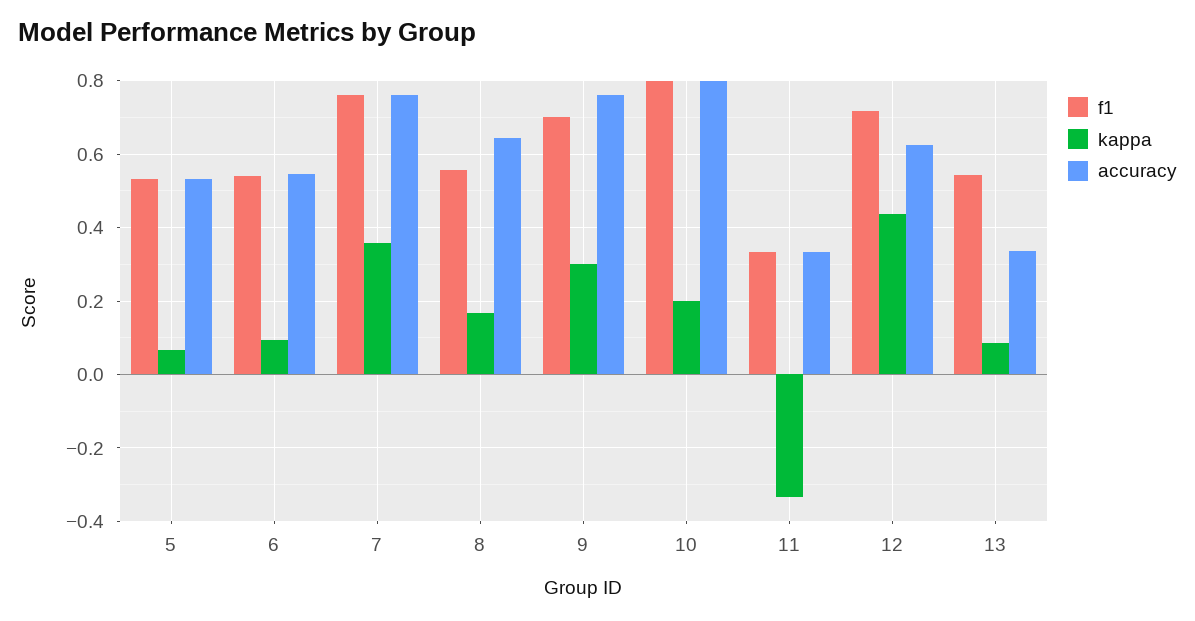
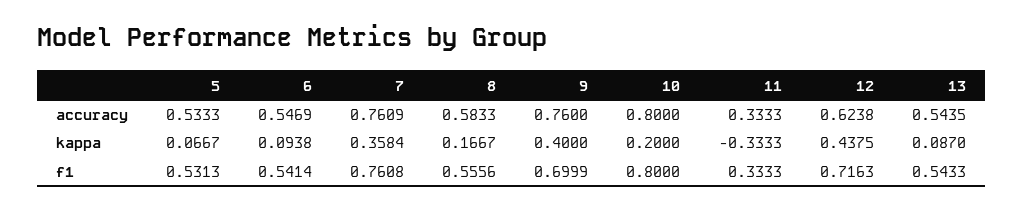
  {
    "f1": {
      "5": 0.5313,
      "6": 0.5414,
      "7": 0.7608,
      "8": 0.5556,
      "9": 0.6999,
      "10": 0.8,
      "11": 0.3333,
      "12": 0.7163,
      "13": 0.5433
    },
    "kappa": {
      "5": 0.0667,
      "6": 0.0938,
      "7": 0.3584,
      "8": 0.1667,
-     "9": 0.3,
+     "9": 0.4,
      "10": 0.2,
      "11": -0.3333,
      "12": 0.4375,
      "13": 0.087
    },
    "accuracy": {
      "5": 0.5333,
      "6": 0.5469,
      "7": 0.7609,
-     "8": 0.64,
+     "8": 0.5833,
      "9": 0.76,
      "10": 0.8,
      "11": 0.3333,
      "12": 0.6238,
-     "13": 0.34
+     "13": 0.5435
    }
  }

